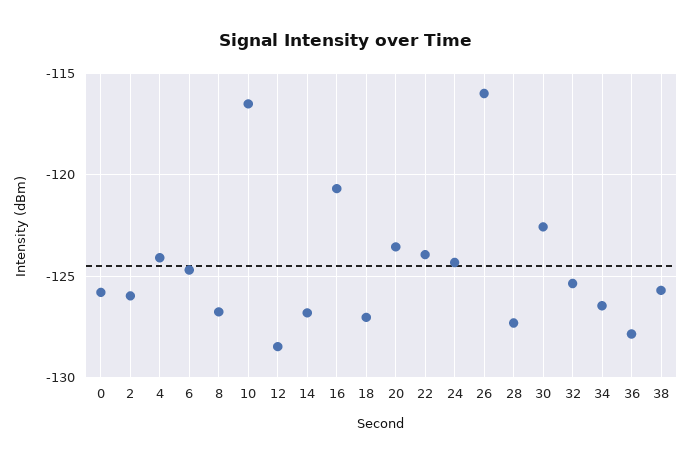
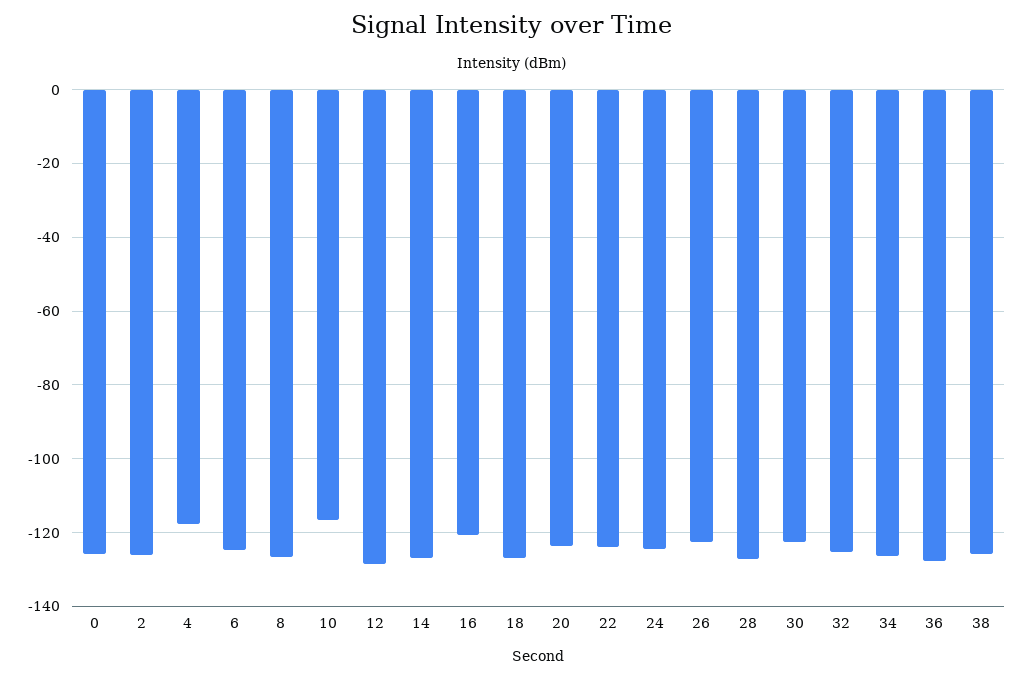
  {
    "0": -126,
    "2": -126,
-   "4": -124,
+   "4": -118,
    "6": -124.5,
    "8": -127,
    "10": -116.5,
    "12": -128.5,
    "14": -127,
    "16": -120.5,
    "18": -127,
    "20": -123.5,
    "22": -124,
    "24": -124.5,
-   "26": -116,
+   "26": -122,
    "28": -127.5,
    "30": -122.5,
    "32": -125.5,
    "34": -126.5,
    "36": -128,
    "38": -125.5
  }

